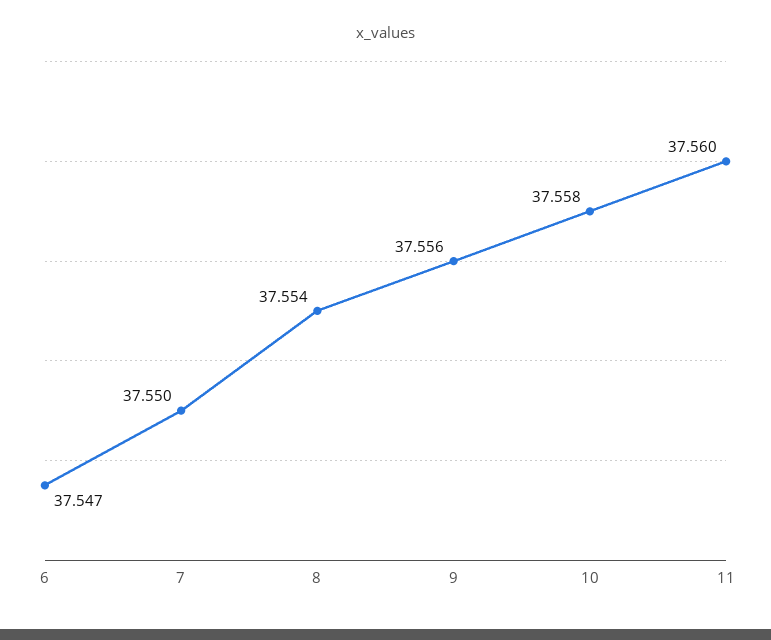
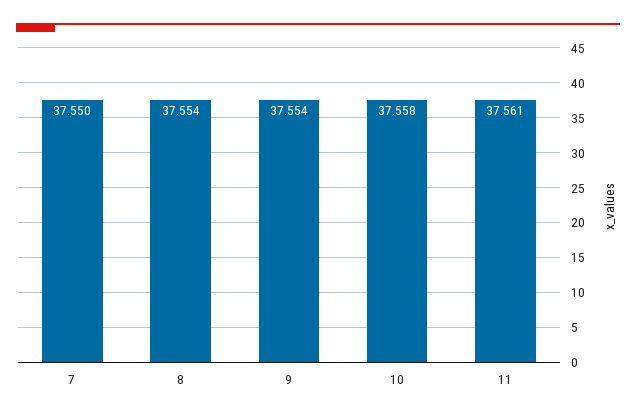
  {
-   "6": 37.547,
    "7": 37.55,
    "8": 37.554,
-   "9": 37.556,
+   "9": 37.554,
    "10": 37.558,
-   "11": 37.56
+   "11": 37.561
  }

